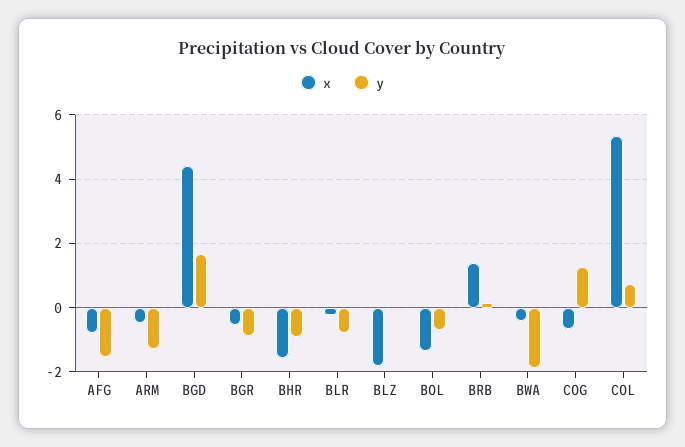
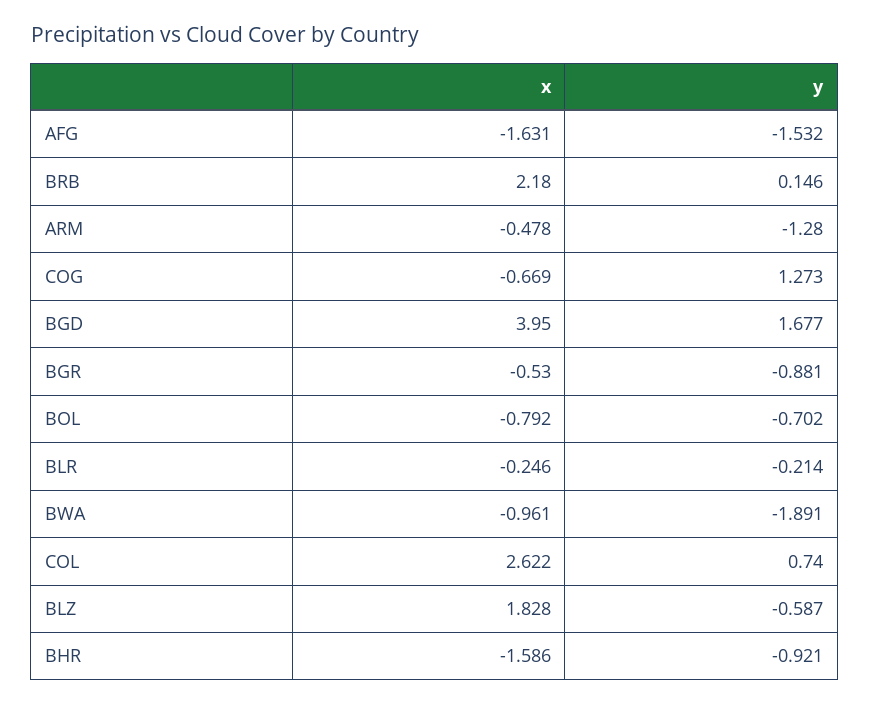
  {
    "x": {
-     "AFG": -0.8,
+     "AFG": -1.631,
      "ARM": -0.478,
-     "BGD": 4.4,
+     "BGD": 3.95,
      "BGR": -0.53,
      "BHR": -1.586,
      "BLR": -0.246,
-     "BLZ": -1.8,
+     "BLZ": 1.828,
-     "BOL": -1.4,
+     "BOL": -0.792,
-     "BRB": 1.4,
+     "BRB": 2.18,
-     "BWA": -0.4,
+     "BWA": -0.961,
      "COG": -0.669,
-     "COL": 5.4
+     "COL": 2.622
    },
    "y": {
      "AFG": -1.532,
      "ARM": -1.28,
      "BGD": 1.677,
      "BGR": -0.881,
      "BHR": -0.921,
-     "BLR": -0.8,
+     "BLR": -0.214,
-     "BLZ": 0,
+     "BLZ": -0.587,
      "BOL": -0.702,
      "BRB": 0.146,
      "BWA": -1.891,
      "COG": 1.273,
      "COL": 0.74
    }
  }

